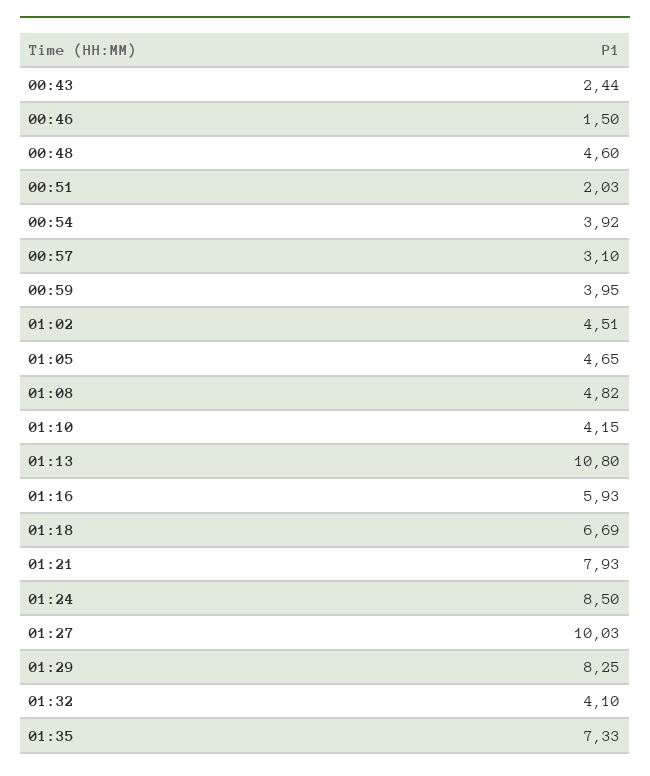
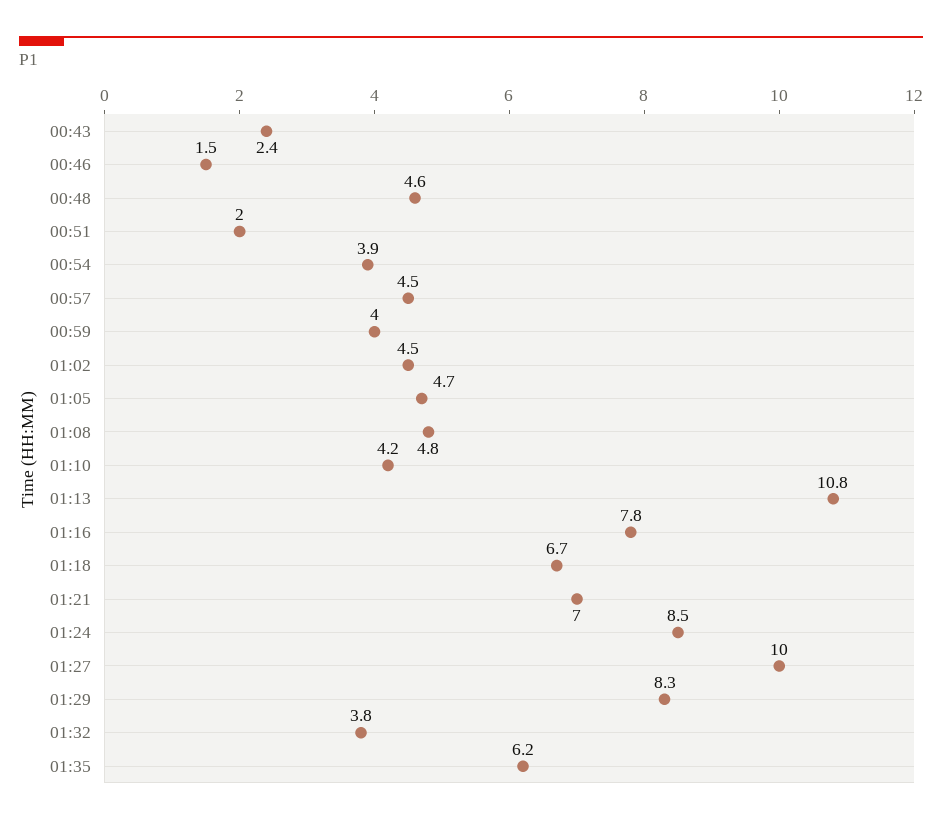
  {
    "00:43": 2.44,
    "00:46": 1.5,
    "00:48": 4.6,
    "00:51": 2.03,
    "00:54": 3.92,
-   "00:57": 3.1,
+   "00:57": 4.5,
    "00:59": 3.95,
    "01:02": 4.51,
    "01:05": 4.65,
    "01:08": 4.82,
    "01:10": 4.15,
    "01:13": 10.8,
-   "01:16": 5.93,
+   "01:16": 7.8,
    "01:18": 6.69,
-   "01:21": 7.93,
+   "01:21": 7,
    "01:24": 8.5,
    "01:27": 10.03,
    "01:29": 8.25,
-   "01:32": 4.1,
+   "01:32": 3.8,
-   "01:35": 7.33
+   "01:35": 6.2
  }

